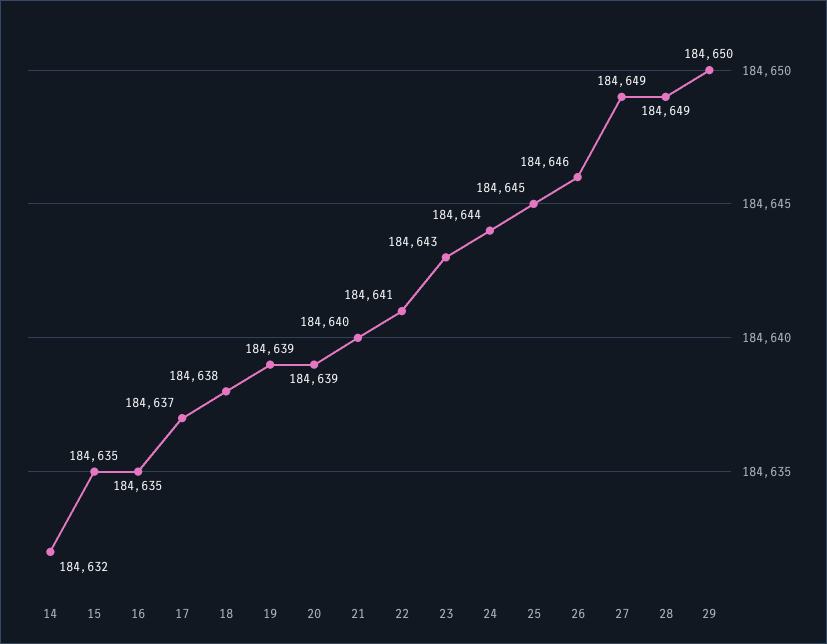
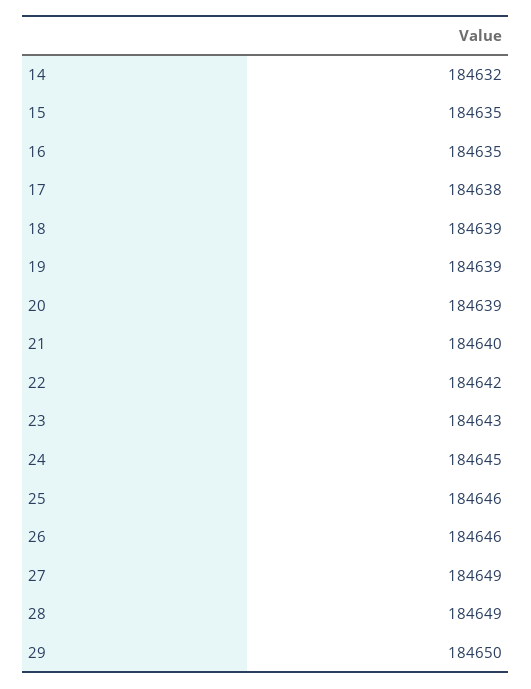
  {
    "14": 184632,
    "15": 184635,
    "16": 184635,
-   "17": 184637,
+   "17": 184638,
-   "18": 184638,
+   "18": 184639,
    "19": 184639,
    "20": 184639,
    "21": 184640,
-   "22": 184641,
+   "22": 184642,
    "23": 184643,
-   "24": 184644,
+   "24": 184645,
-   "25": 184645,
+   "25": 184646,
    "26": 184646,
    "27": 184649,
    "28": 184649,
    "29": 184650
  }

